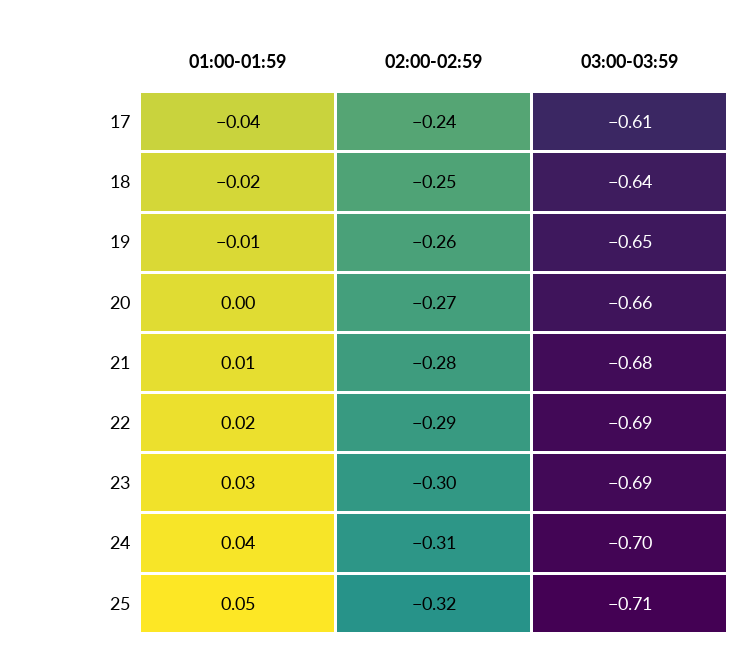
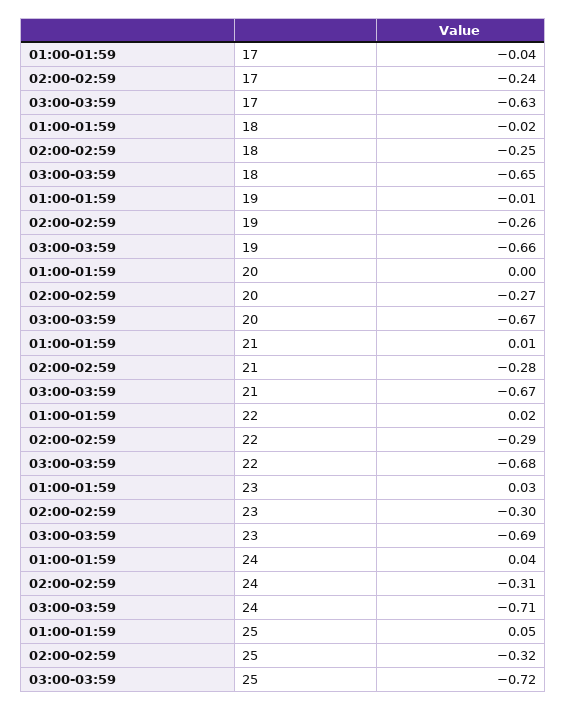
  {
    "01:00-01:59": {
      "17": -0.04,
      "18": -0.02,
      "19": -0.01,
      "20": 0,
      "21": 0.01,
      "22": 0.02,
      "23": 0.03,
      "24": 0.04,
      "25": 0.05
    },
    "02:00-02:59": {
      "17": -0.24,
      "18": -0.25,
      "19": -0.26,
      "20": -0.27,
      "21": -0.28,
      "22": -0.29,
      "23": -0.3,
      "24": -0.31,
      "25": -0.32
    },
    "03:00-03:59": {
-     "17": -0.61,
+     "17": -0.63,
-     "18": -0.64,
+     "18": -0.65,
-     "19": -0.65,
+     "19": -0.66,
-     "20": -0.66,
+     "20": -0.67,
-     "21": -0.68,
+     "21": -0.67,
-     "22": -0.69,
+     "22": -0.68,
      "23": -0.69,
-     "24": -0.7,
+     "24": -0.71,
-     "25": -0.71
+     "25": -0.72
    }
  }

